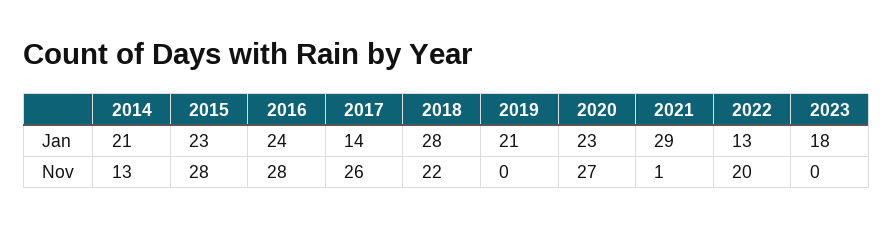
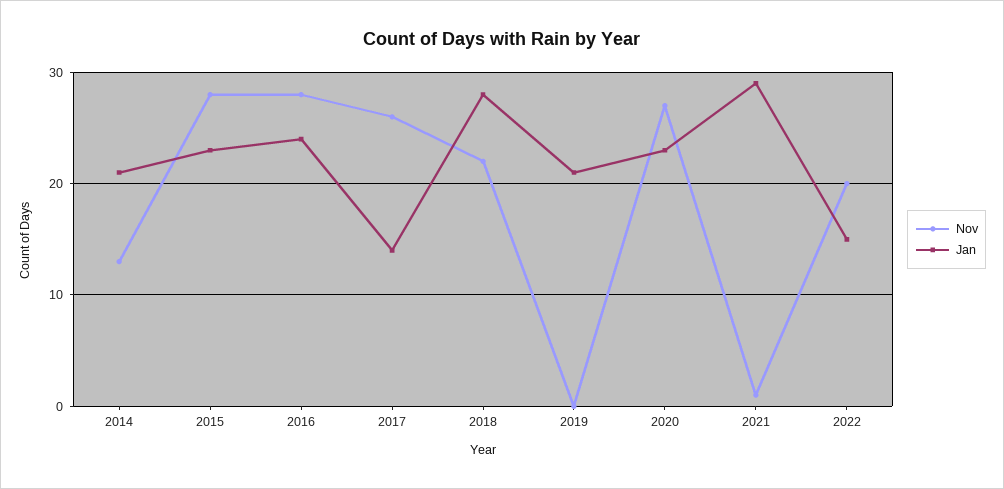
  {
    "Jan": {
      "2014": 21,
      "2015": 23,
      "2016": 24,
      "2017": 14,
      "2018": 28,
      "2019": 21,
      "2020": 23,
      "2021": 29,
-     "2022": 13,
+     "2022": 15
-     "2023": 18
    },
    "Nov": {
      "2014": 13,
      "2015": 28,
      "2016": 28,
      "2017": 26,
      "2018": 22,
      "2019": 0,
      "2020": 27,
      "2021": 1,
-     "2022": 20,
+     "2022": 20
-     "2023": 0
    }
  }

